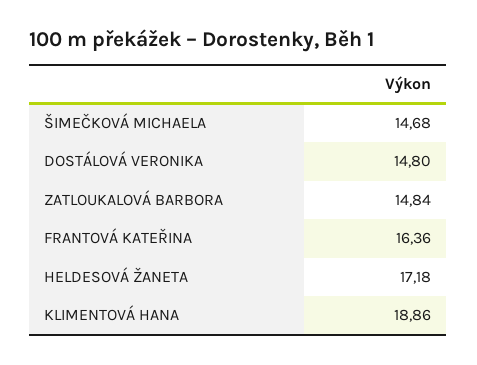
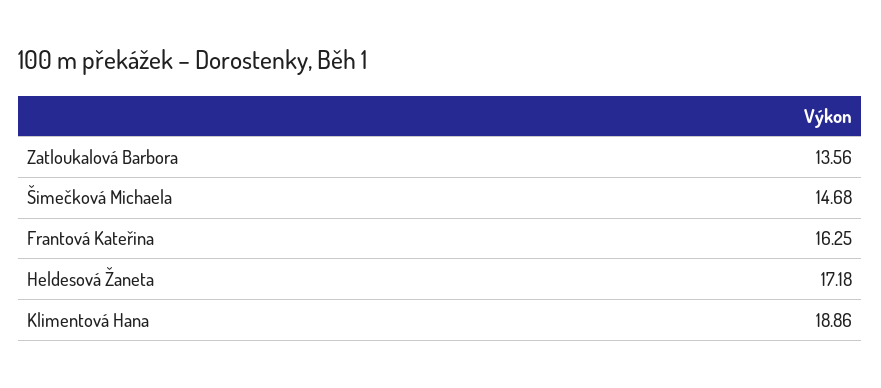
  {
    "ŠIMEČKOVÁ MICHAELA": 14.68,
-   "DOSTÁLOVÁ VERONIKA": 14.8,
-   "ZATLOUKALOVÁ BARBORA": 14.84,
+   "ZATLOUKALOVÁ BARBORA": 13.56,
-   "FRANTOVÁ KATEŘINA": 16.36,
+   "FRANTOVÁ KATEŘINA": 16.25,
    "HELDESOVÁ ŽANETA": 17.18,
    "KLIMENTOVÁ HANA": 18.86
  }

